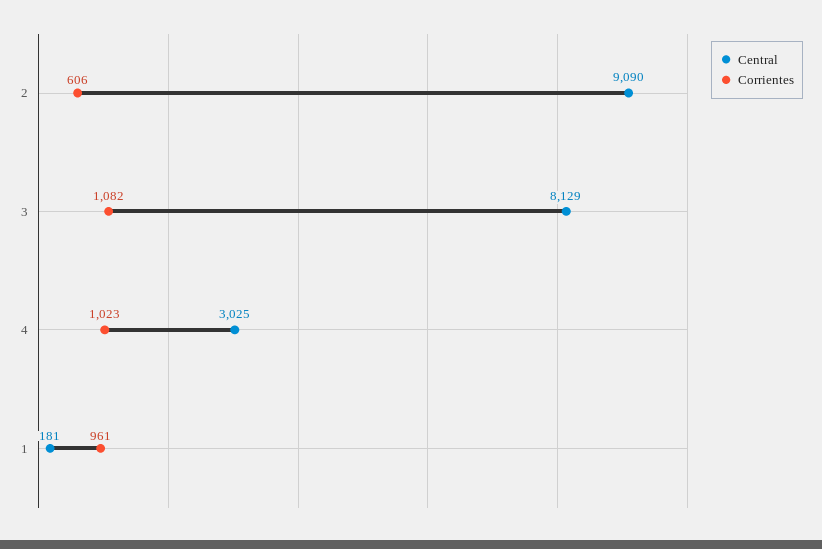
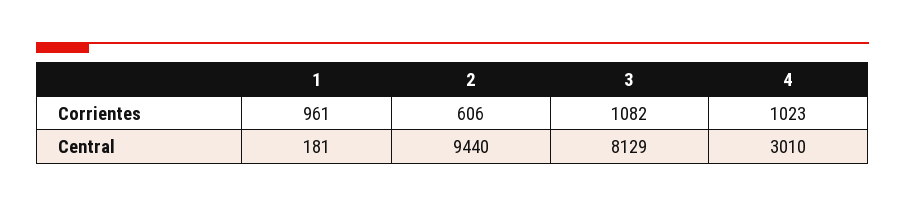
  {
    "Central": {
-     "2": 9090,
+     "2": 9440,
      "3": 8129,
-     "4": 3025,
+     "4": 3010,
      "1": 181
    },
    "Corrientes": {
      "2": 606,
      "3": 1082,
      "4": 1023,
      "1": 961
    }
  }

